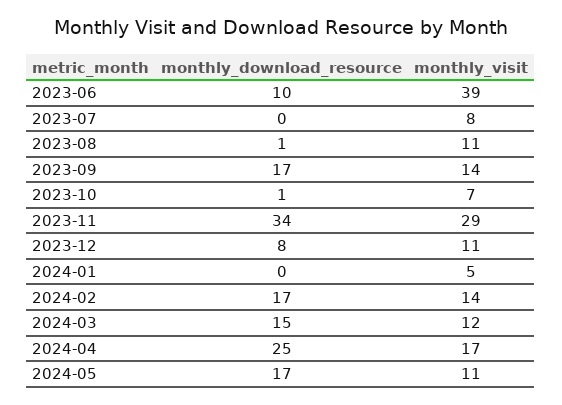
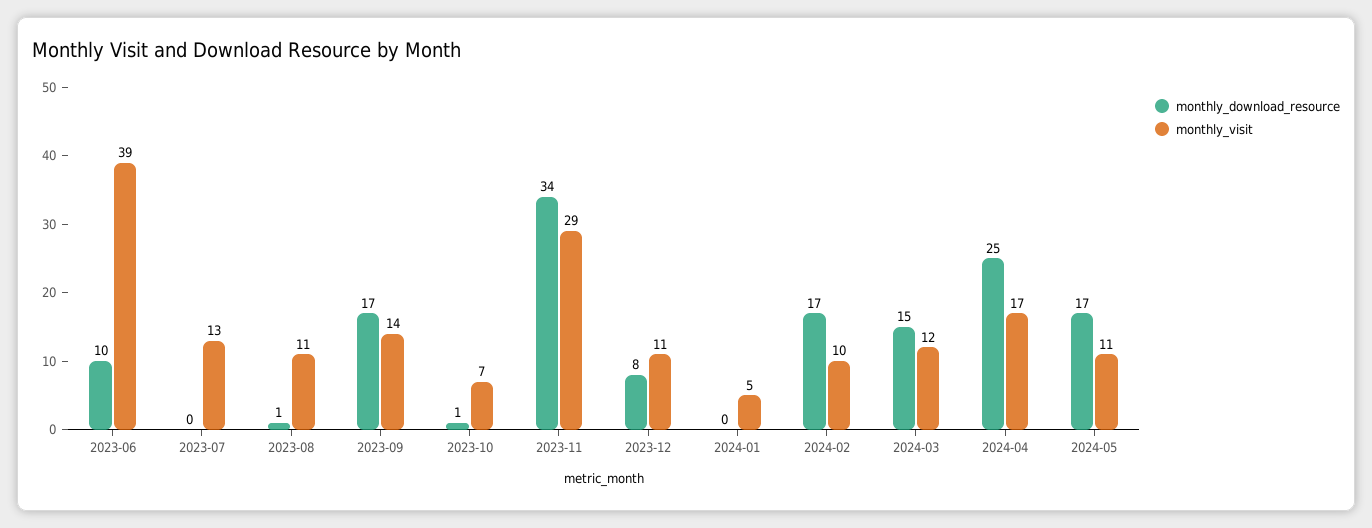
  {
    "monthly_download_resource": {
      "2023-06": 10,
      "2023-07": 0,
      "2023-08": 1,
      "2023-09": 17,
      "2023-10": 1,
      "2023-11": 34,
      "2023-12": 8,
      "2024-01": 0,
      "2024-02": 17,
      "2024-03": 15,
      "2024-04": 25,
      "2024-05": 17
    },
    "monthly_visit": {
      "2023-06": 39,
-     "2023-07": 8,
+     "2023-07": 13,
      "2023-08": 11,
      "2023-09": 14,
      "2023-10": 7,
      "2023-11": 29,
      "2023-12": 11,
      "2024-01": 5,
-     "2024-02": 14,
+     "2024-02": 10,
      "2024-03": 12,
      "2024-04": 17,
      "2024-05": 11
    }
  }

